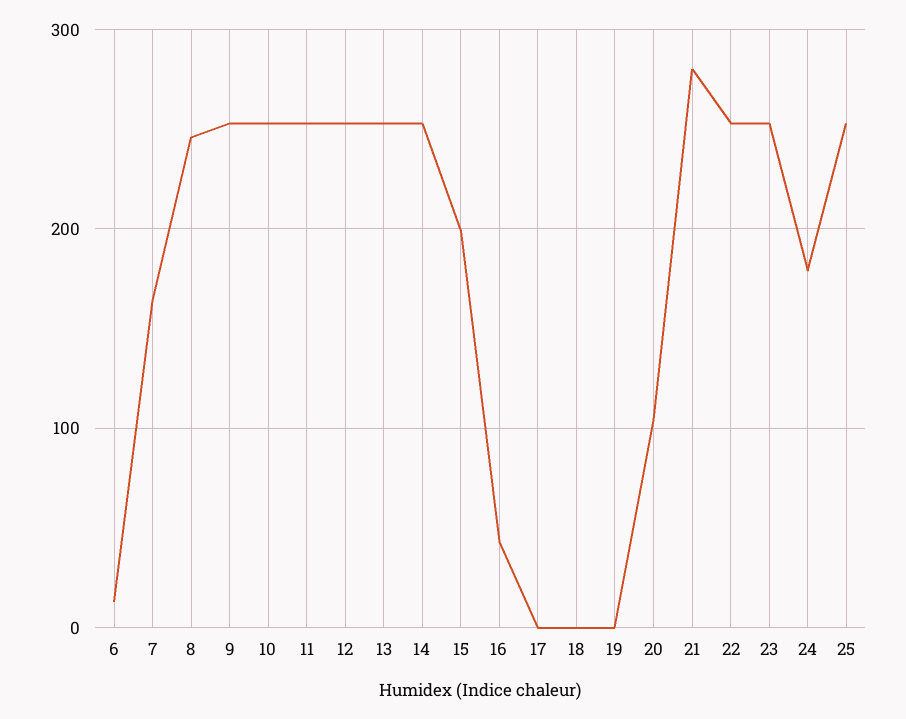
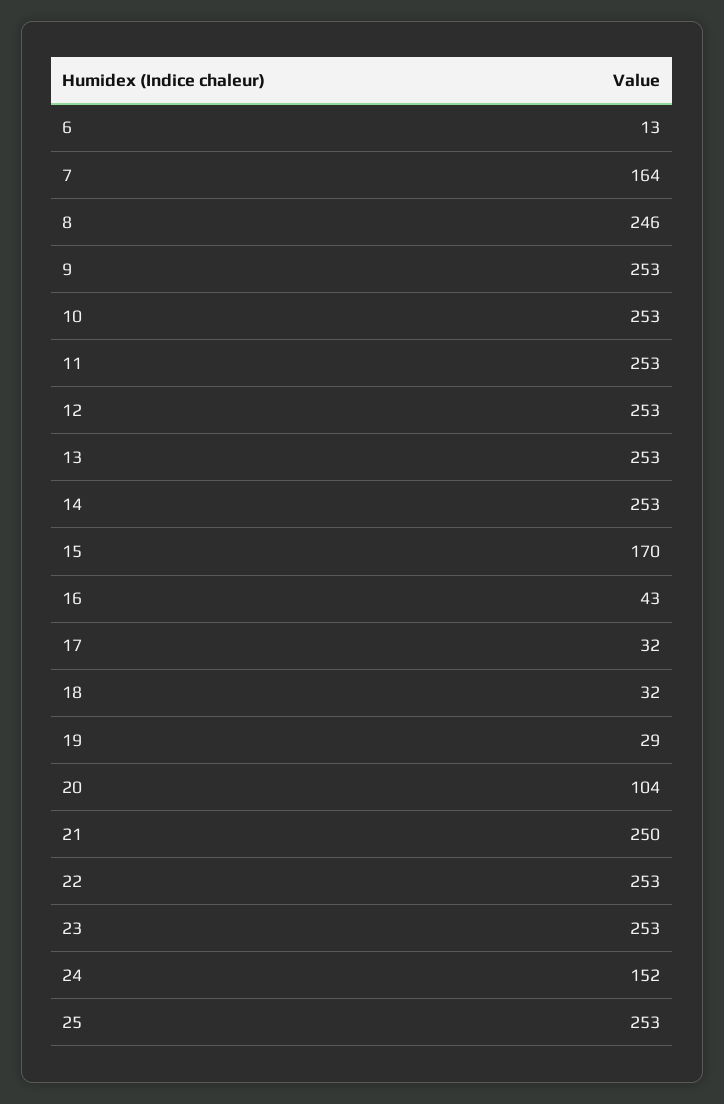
  {
    "6": 13,
    "7": 164,
    "8": 246,
    "9": 253,
    "10": 253,
    "11": 253,
    "12": 253,
    "13": 253,
    "14": 253,
-   "15": 200,
+   "15": 170,
    "16": 43,
-   "17": 0,
+   "17": 32,
-   "18": 0,
+   "18": 32,
-   "19": 0,
+   "19": 29,
    "20": 104,
-   "21": 280,
+   "21": 250,
    "22": 253,
    "23": 253,
-   "24": 180,
+   "24": 152,
    "25": 253
  }

